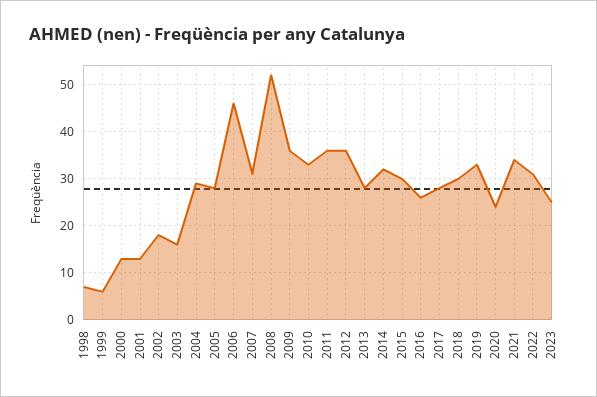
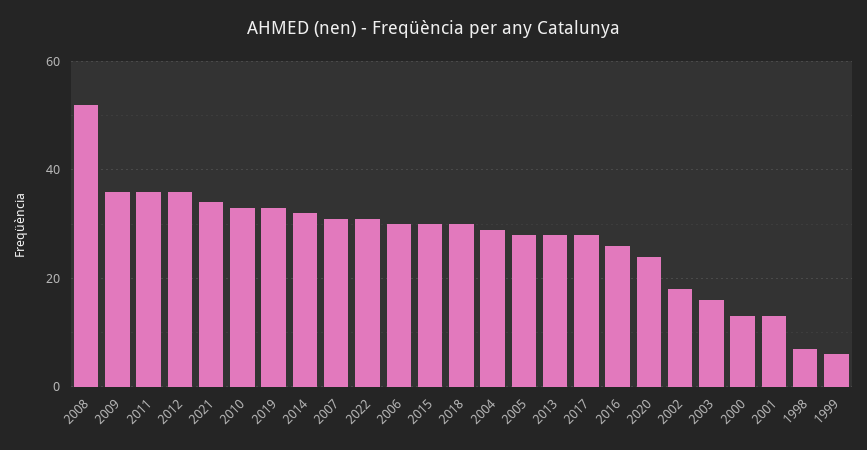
  {
    "1998": 5,
    "1999": 5,
    "2000": 15,
    "2001": 15,
    "2002": 20,
    "2003": 15,
    "2004": 30,
    "2005": 30,
-   "2006": 45,
+   "2006": 30,
    "2007": 30,
    "2008": 50,
    "2009": 35,
    "2010": 35,
    "2011": 35,
    "2012": 35,
    "2013": 30,
    "2014": 30,
    "2015": 30,
    "2016": 25,
    "2017": 30,
    "2018": 30,
    "2019": 35,
    "2020": 25,
    "2021": 35,
-   "2022": 30,
+   "2022": 30
-   "2023": 25
  }

